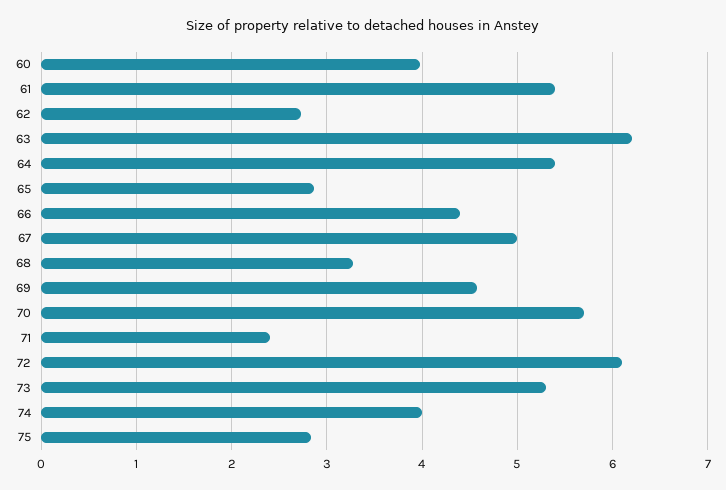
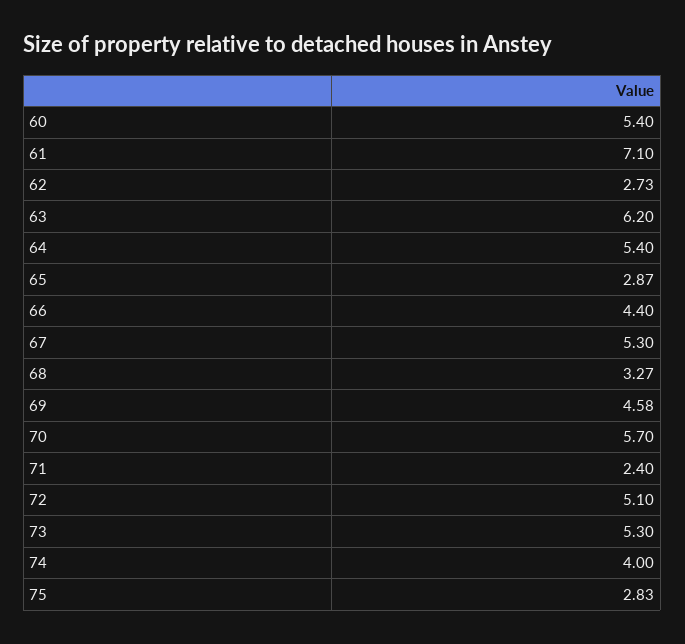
  {
-   "60": 4,
+   "60": 5.4,
-   "61": 5.4,
+   "61": 7.1,
    "62": 2.73,
    "63": 6.2,
    "64": 5.4,
    "65": 2.87,
    "66": 4.4,
-   "67": 5,
+   "67": 5.3,
    "68": 3.27,
    "69": 4.58,
    "70": 5.7,
    "71": 2.4,
-   "72": 6.1,
+   "72": 5.1,
    "73": 5.3,
    "74": 4,
    "75": 2.83
  }

